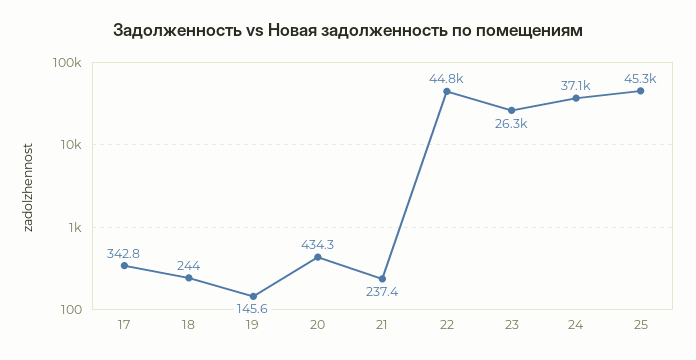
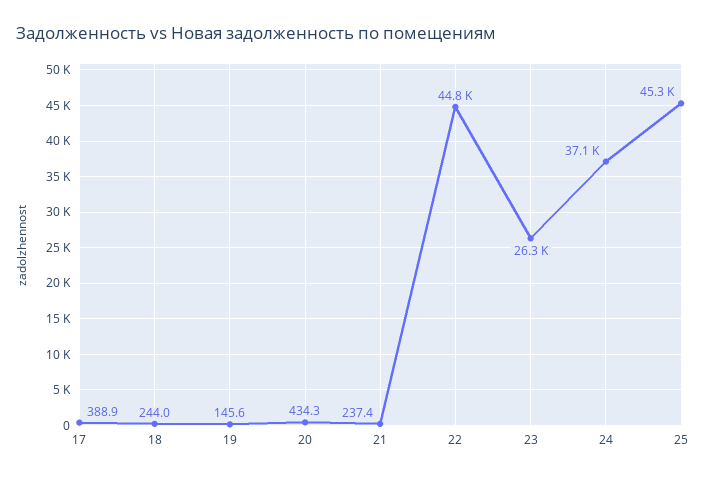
  {
-   "17": 342.8,
+   "17": 388.9,
    "18": 244,
    "19": 145.6,
    "20": 434.3,
    "21": 237.4,
    "22": 44800,
    "23": 26300,
    "24": 37100,
    "25": 45300
  }

